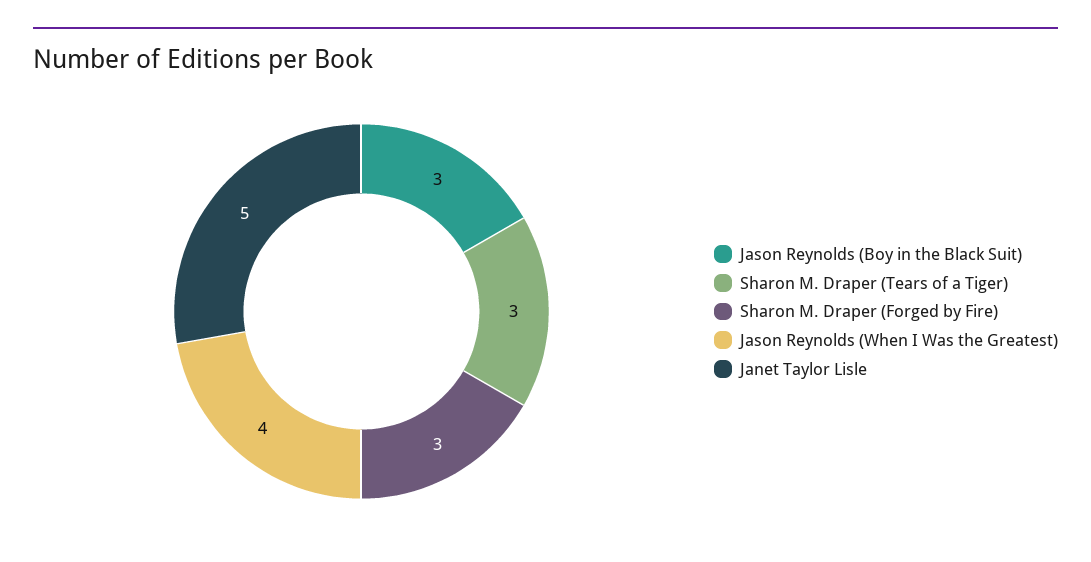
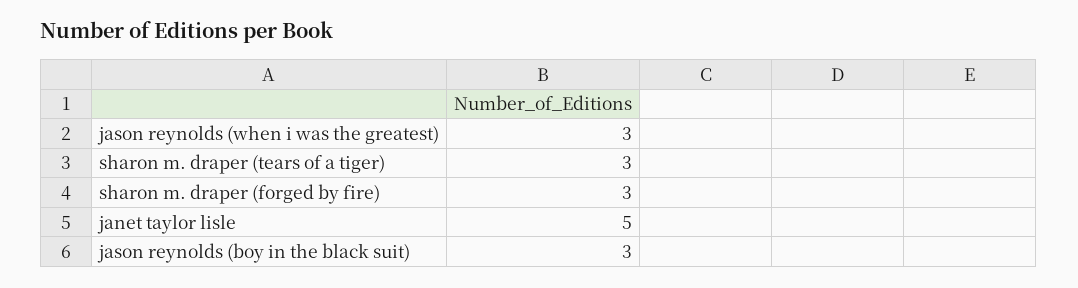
  {
    "Jason Reynolds (Boy in the Black Suit)": 3,
    "Sharon M. Draper (Tears of a Tiger)": 3,
    "Sharon M. Draper (Forged by Fire)": 3,
-   "Jason Reynolds (When I Was the Greatest)": 4,
+   "Jason Reynolds (When I Was the Greatest)": 3,
    "Janet Taylor Lisle": 5
  }

